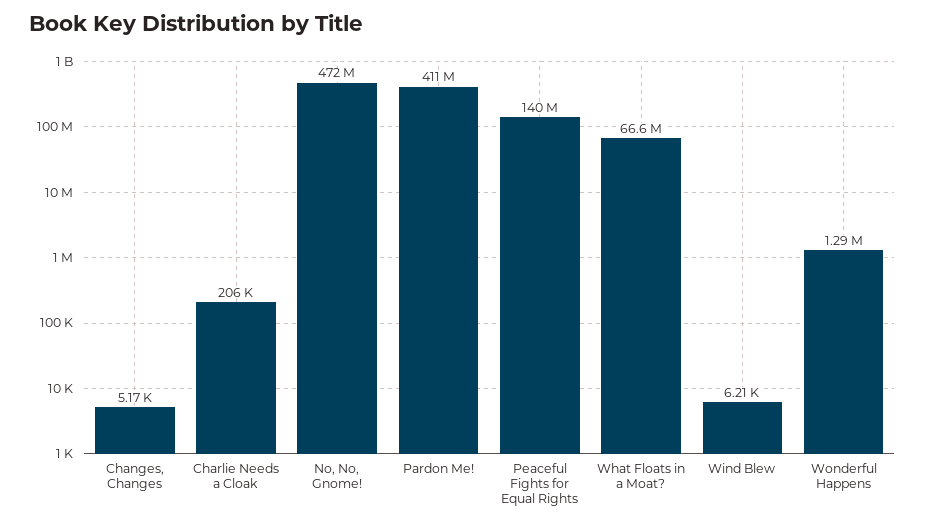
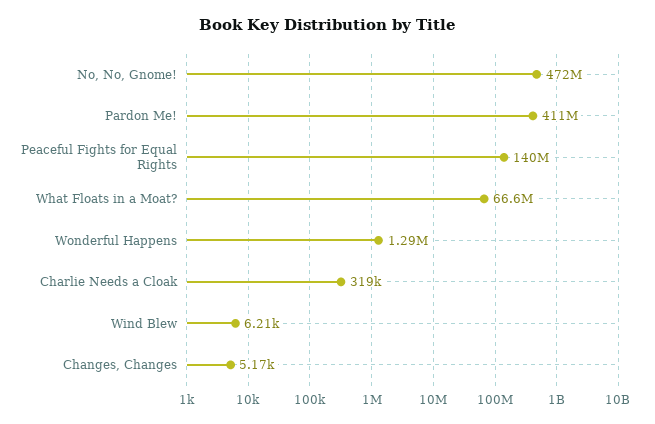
  {
    "Changes, Changes": 5170,
-   "Charlie Needs a Cloak": 206000,
+   "Charlie Needs a Cloak": 319000,
    "No, No, Gnome!": 472000000,
    "Pardon Me!": 411000000,
    "Peaceful Fights for Equal Rights": 140000000,
    "What Floats in a Moat?": 66600000,
    "Wind Blew": 6210,
    "Wonderful Happens": 1290000
  }

